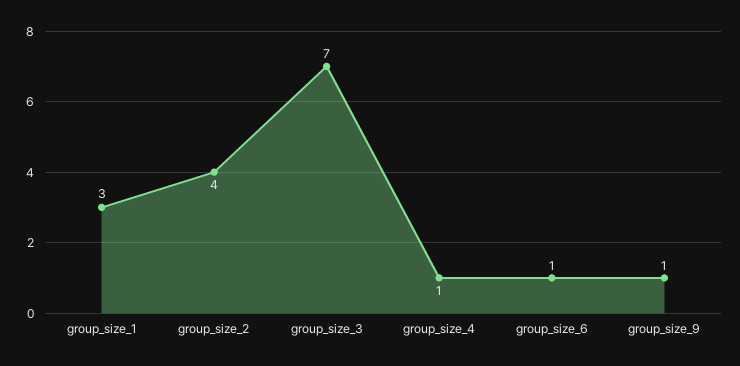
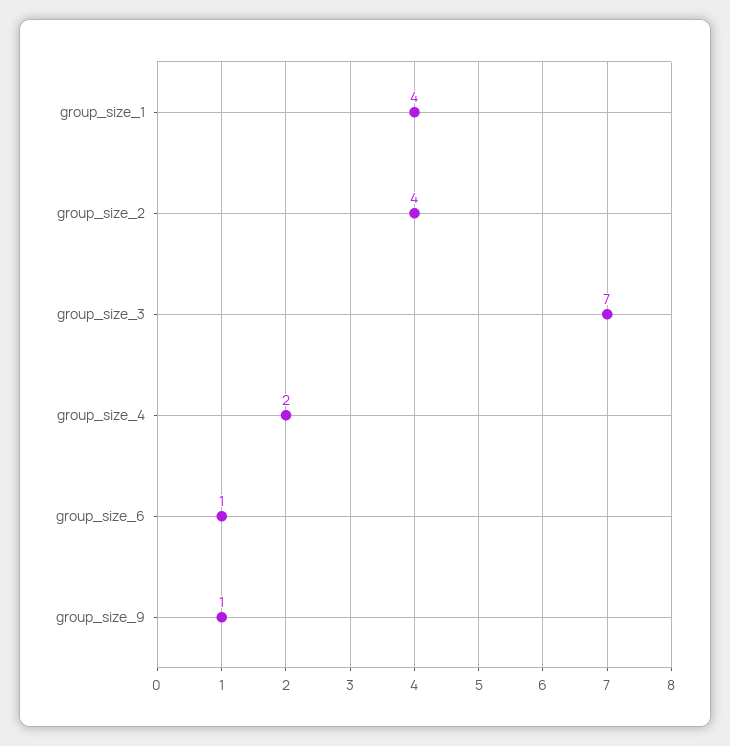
  {
-   "group_size_1": 3,
+   "group_size_1": 4,
    "group_size_2": 4,
    "group_size_3": 7,
-   "group_size_4": 1,
+   "group_size_4": 2,
    "group_size_6": 1,
    "group_size_9": 1
  }

